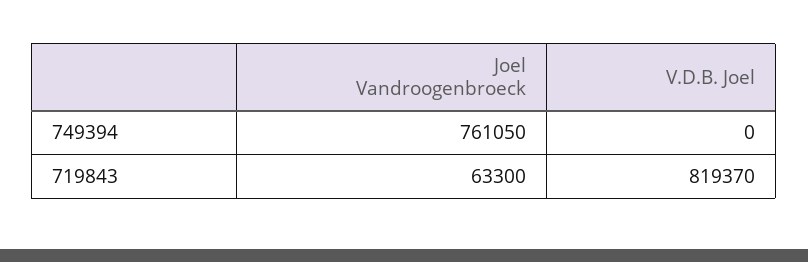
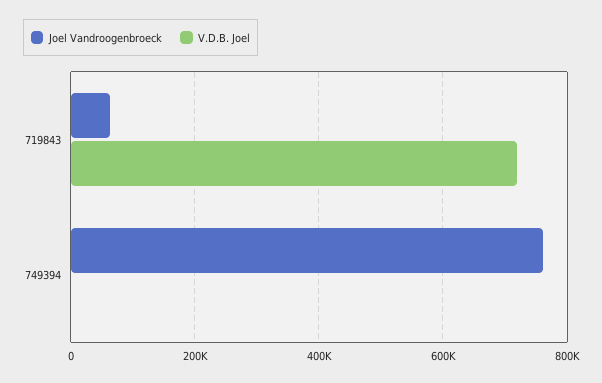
  {
    "Joel Vandroogenbroeck": {
      "749394": 761050,
      "719843": 63300
    },
    "V.D.B. Joel": {
      "749394": 0,
-     "719843": 819370
+     "719843": 720000
    }
  }

